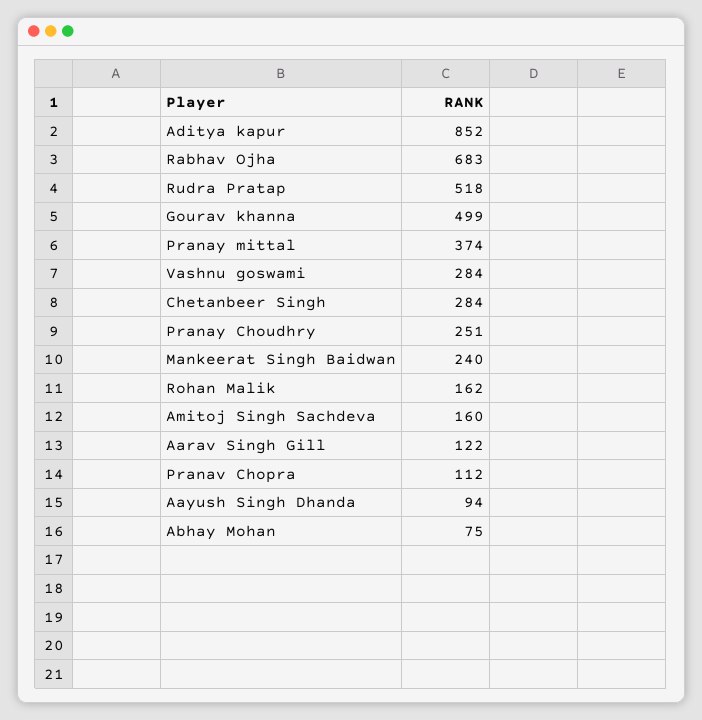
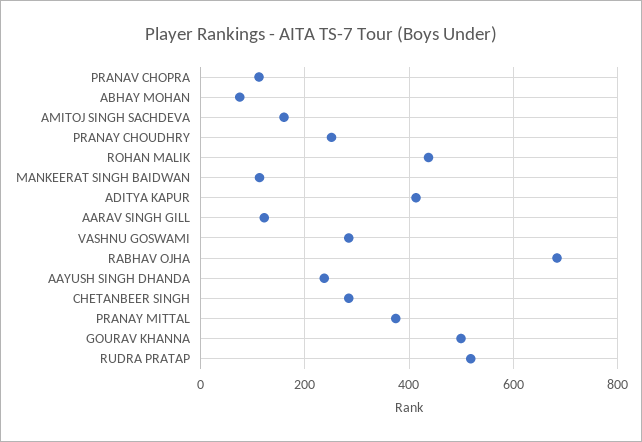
  {
-   "Aditya kapur": 852,
+   "Aditya kapur": 420,
    "Rabhav Ojha": 683,
    "Rudra Pratap": 518,
    "Gourav khanna": 499,
    "Pranay mittal": 374,
    "Vashnu goswami": 284,
    "Chetanbeer Singh": 284,
    "Pranay Choudhry": 251,
-   "Mankeerat Singh Baidwan": 240,
+   "Mankeerat Singh Baidwan": 120,
-   "Rohan Malik": 162,
+   "Rohan Malik": 440,
    "Amitoj Singh Sachdeva": 160,
    "Aarav Singh Gill": 122,
    "Pranav Chopra": 112,
-   "Aayush Singh Dhanda": 94,
+   "Aayush Singh Dhanda": 240,
    "Abhay Mohan": 75
  }

